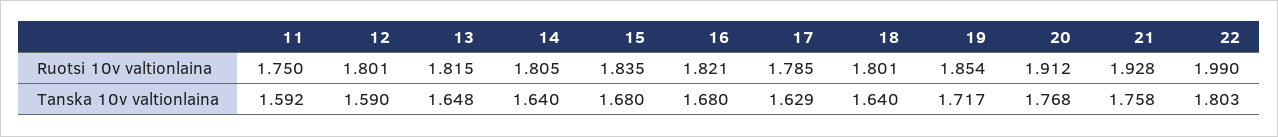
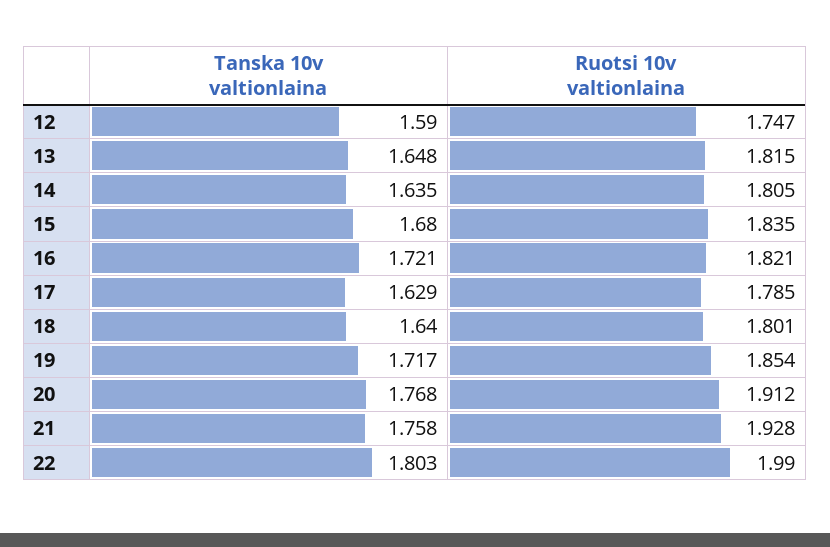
  {
-   "11": {
-     "Ruotsi 10v valtionlaina": 1.75,
-     "Tanska 10v valtionlaina": 1.592
-   },
    "12": {
-     "Ruotsi 10v valtionlaina": 1.801,
+     "Ruotsi 10v valtionlaina": 1.747,
      "Tanska 10v valtionlaina": 1.59
    },
    "13": {
      "Ruotsi 10v valtionlaina": 1.815,
      "Tanska 10v valtionlaina": 1.648
    },
    "14": {
      "Ruotsi 10v valtionlaina": 1.805,
-     "Tanska 10v valtionlaina": 1.64
+     "Tanska 10v valtionlaina": 1.635
    },
    "15": {
      "Ruotsi 10v valtionlaina": 1.835,
      "Tanska 10v valtionlaina": 1.68
    },
    "16": {
      "Ruotsi 10v valtionlaina": 1.821,
-     "Tanska 10v valtionlaina": 1.68
+     "Tanska 10v valtionlaina": 1.721
    },
    "17": {
      "Ruotsi 10v valtionlaina": 1.785,
      "Tanska 10v valtionlaina": 1.629
    },
    "18": {
      "Ruotsi 10v valtionlaina": 1.801,
      "Tanska 10v valtionlaina": 1.64
    },
    "19": {
      "Ruotsi 10v valtionlaina": 1.854,
      "Tanska 10v valtionlaina": 1.717
    },
    "20": {
      "Ruotsi 10v valtionlaina": 1.912,
      "Tanska 10v valtionlaina": 1.768
    },
    "21": {
      "Ruotsi 10v valtionlaina": 1.928,
      "Tanska 10v valtionlaina": 1.758
    },
    "22": {
      "Ruotsi 10v valtionlaina": 1.99,
      "Tanska 10v valtionlaina": 1.803
    }
  }

